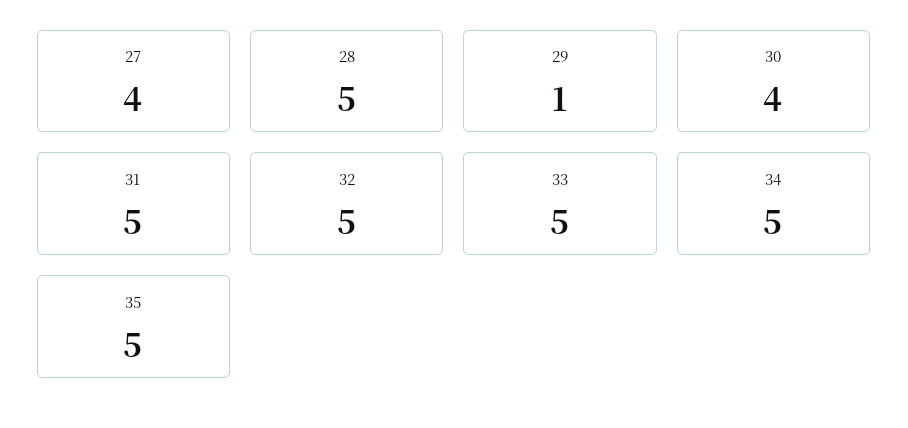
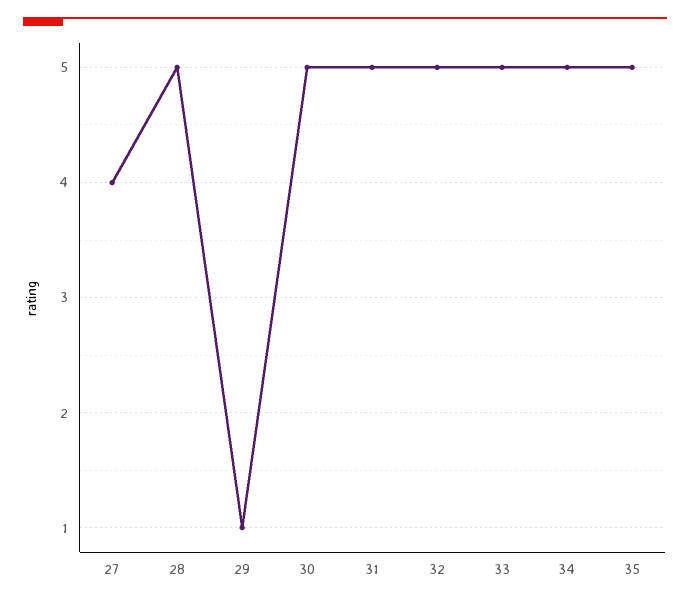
  {
    "27": 4,
    "28": 5,
    "29": 1,
-   "30": 4,
+   "30": 5,
    "31": 5,
    "32": 5,
    "33": 5,
    "34": 5,
    "35": 5
  }

